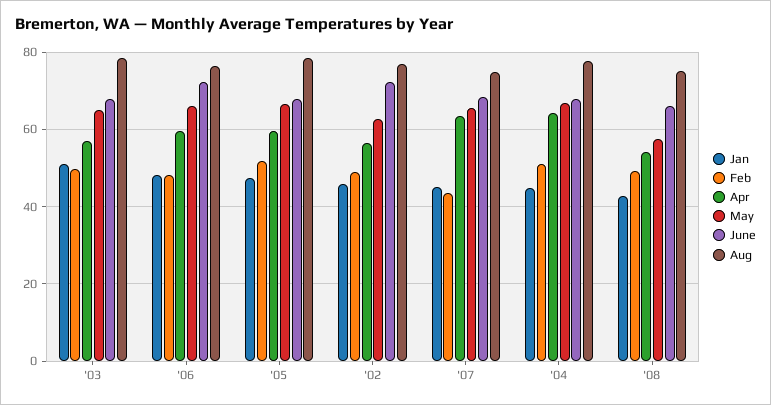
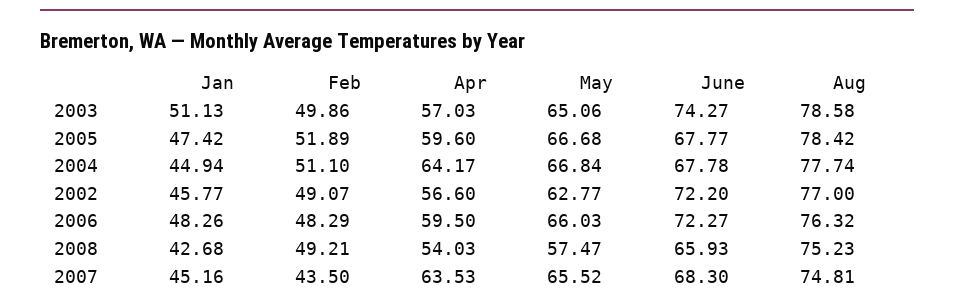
  {
    "Jan": {
      "'03": 51.13,
      "'06": 48.26,
      "'05": 47.42,
      "'02": 45.77,
      "'07": 45.16,
      "'04": 44.94,
      "'08": 42.68
    },
    "Feb": {
      "'03": 49.86,
      "'06": 48.29,
      "'05": 51.89,
      "'02": 49.07,
      "'07": 43.5,
      "'04": 51.1,
      "'08": 49.21
    },
    "Apr": {
      "'03": 57.03,
      "'06": 59.5,
      "'05": 59.6,
      "'02": 56.6,
      "'07": 63.53,
      "'04": 64.17,
      "'08": 54.03
    },
    "May": {
      "'03": 65.06,
      "'06": 66.03,
      "'05": 66.68,
      "'02": 62.77,
      "'07": 65.52,
      "'04": 66.84,
      "'08": 57.47
    },
    "June": {
-     "'03": 68,
+     "'03": 74.27,
      "'06": 72.27,
      "'05": 67.77,
      "'02": 72.2,
      "'07": 68.3,
      "'04": 67.78,
      "'08": 65.93
    },
    "Aug": {
      "'03": 78.58,
      "'06": 76.32,
      "'05": 78.42,
      "'02": 77,
      "'07": 74.81,
      "'04": 77.74,
      "'08": 75.23
    }
  }

